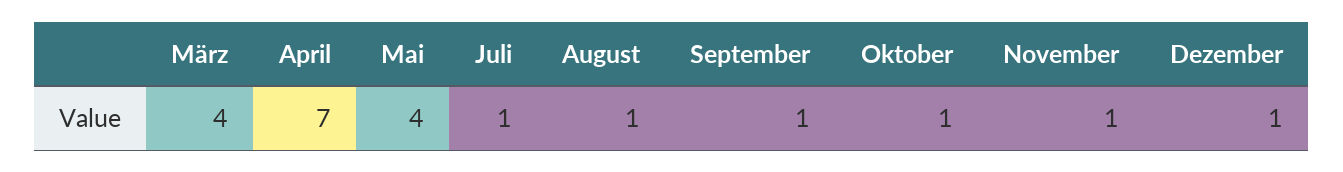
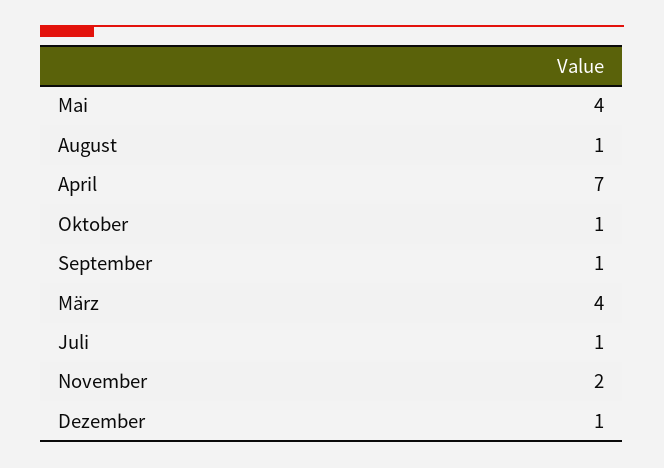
  {
    "März": 4,
    "April": 7,
    "Mai": 4,
    "Juli": 1,
    "August": 1,
    "September": 1,
    "Oktober": 1,
-   "November": 1,
+   "November": 2,
    "Dezember": 1
  }

